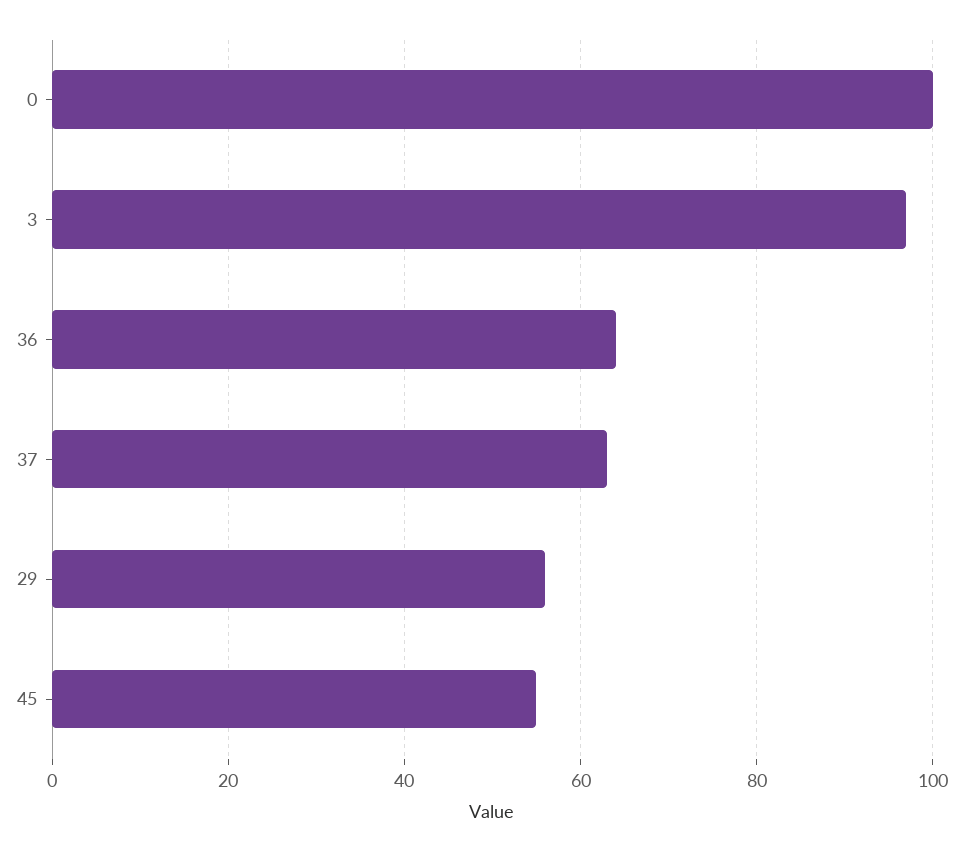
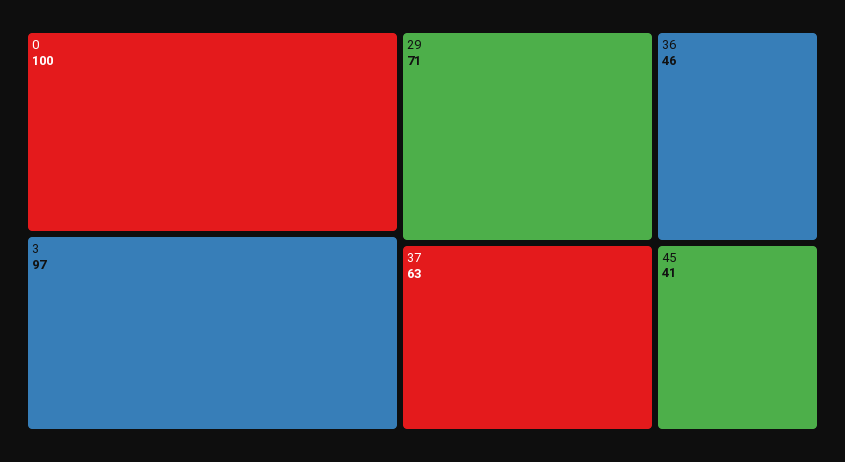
  {
    "0": 100,
    "3": 97,
-   "36": 65,
+   "36": 46,
    "37": 63,
-   "29": 55,
+   "29": 71,
-   "45": 55
+   "45": 41
  }

